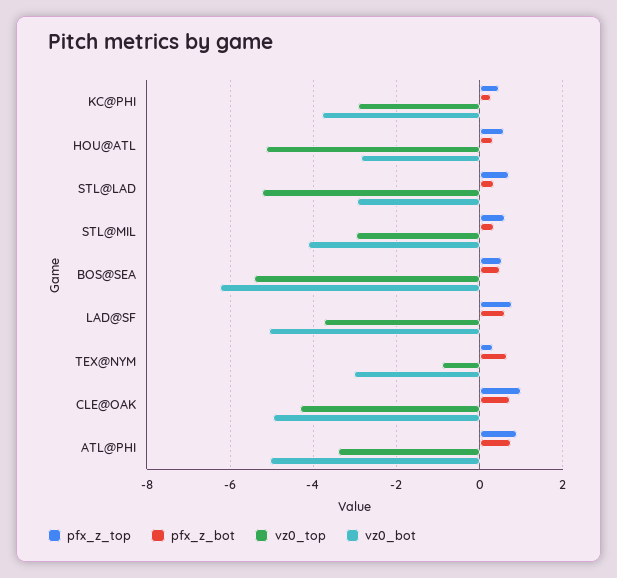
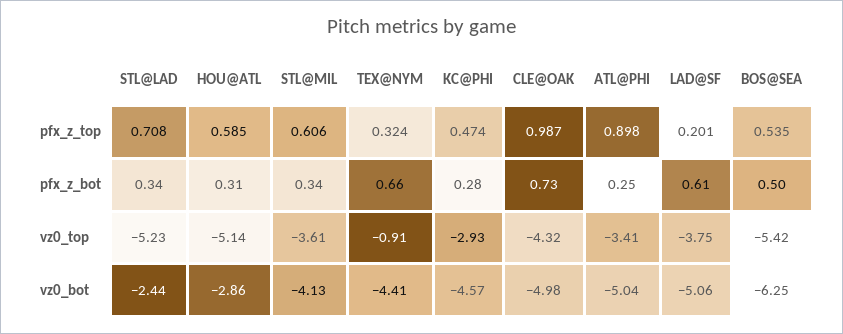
  {
    "pfx_z_top": {
      "KC@PHI": 0.474,
      "HOU@ATL": 0.585,
      "STL@LAD": 0.708,
      "STL@MIL": 0.606,
      "BOS@SEA": 0.535,
-     "LAD@SF": 0.8,
+     "LAD@SF": 0.201,
      "TEX@NYM": 0.324,
      "CLE@OAK": 0.987,
      "ATL@PHI": 0.898
    },
    "pfx_z_bot": {
      "KC@PHI": 0.28,
      "HOU@ATL": 0.31,
      "STL@LAD": 0.34,
      "STL@MIL": 0.34,
      "BOS@SEA": 0.5,
      "LAD@SF": 0.61,
      "TEX@NYM": 0.66,
      "CLE@OAK": 0.73,
-     "ATL@PHI": 0.8
+     "ATL@PHI": 0.25
    },
    "vz0_top": {
      "KC@PHI": -2.93,
      "HOU@ATL": -5.14,
      "STL@LAD": -5.23,
-     "STL@MIL": -3,
+     "STL@MIL": -3.61,
      "BOS@SEA": -5.42,
      "LAD@SF": -3.75,
      "TEX@NYM": -0.91,
      "CLE@OAK": -4.32,
      "ATL@PHI": -3.41
    },
    "vz0_bot": {
-     "KC@PHI": -3.8,
+     "KC@PHI": -4.57,
      "HOU@ATL": -2.86,
-     "STL@LAD": -3,
+     "STL@LAD": -2.44,
      "STL@MIL": -4.13,
      "BOS@SEA": -6.25,
      "LAD@SF": -5.06,
-     "TEX@NYM": -3,
+     "TEX@NYM": -4.41,
      "CLE@OAK": -4.98,
      "ATL@PHI": -5.04
    }
  }

